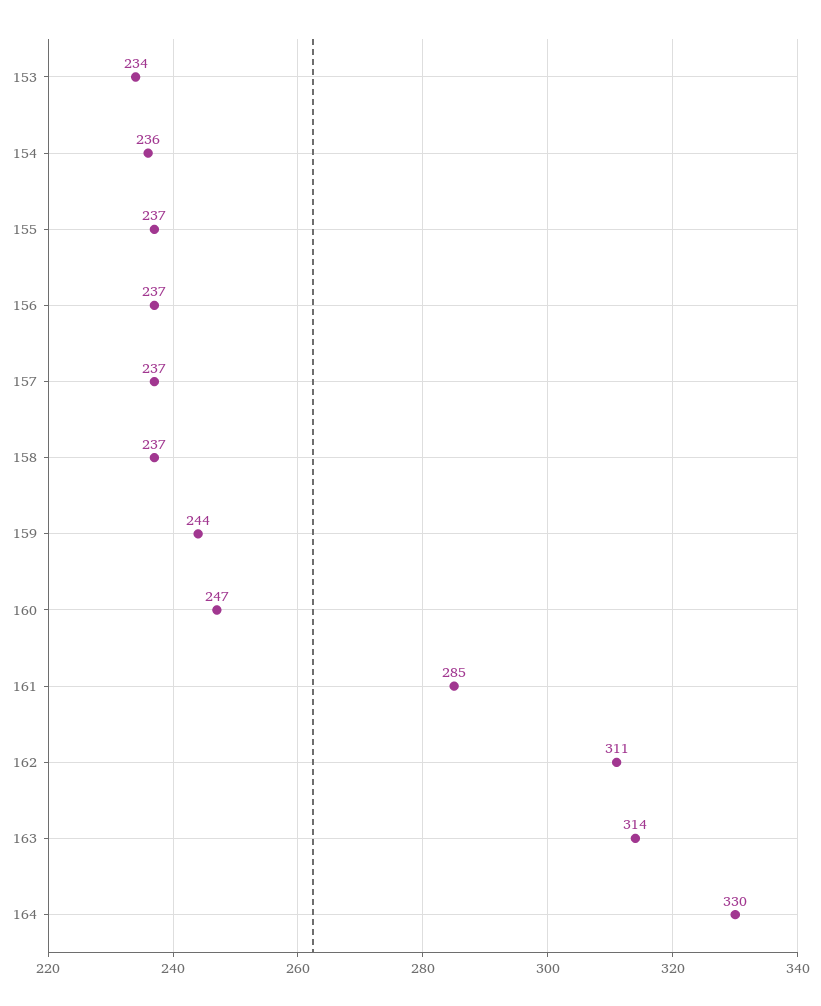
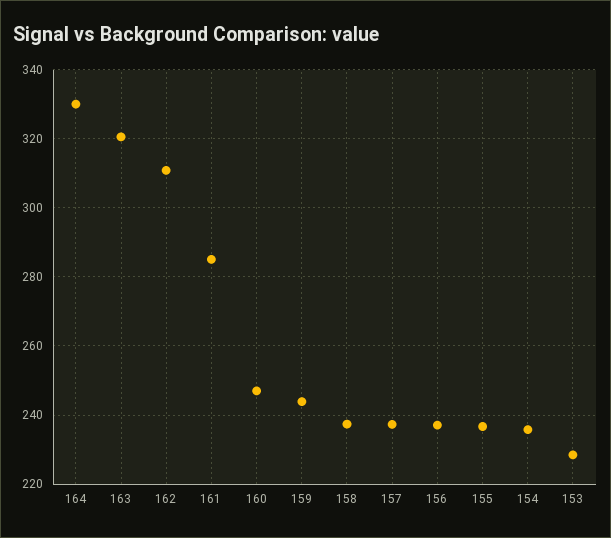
  {
-   "153": 234,
+   "153": 228,
    "154": 236,
    "155": 237,
    "156": 237,
    "157": 237,
    "158": 237,
    "159": 244,
    "160": 247,
    "161": 285,
    "162": 311,
-   "163": 314,
+   "163": 320,
    "164": 330
  }

